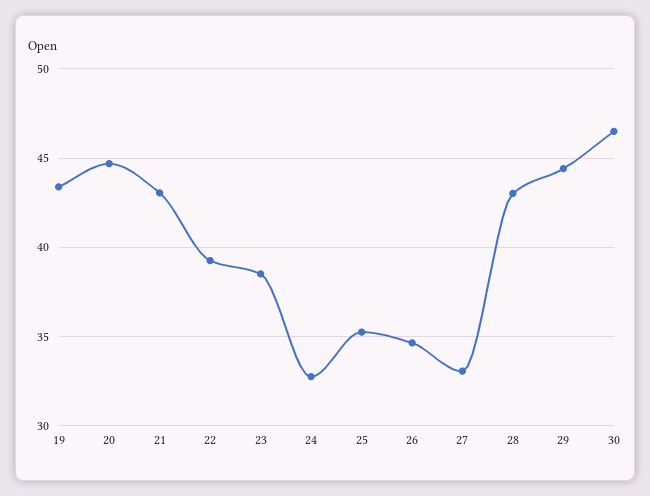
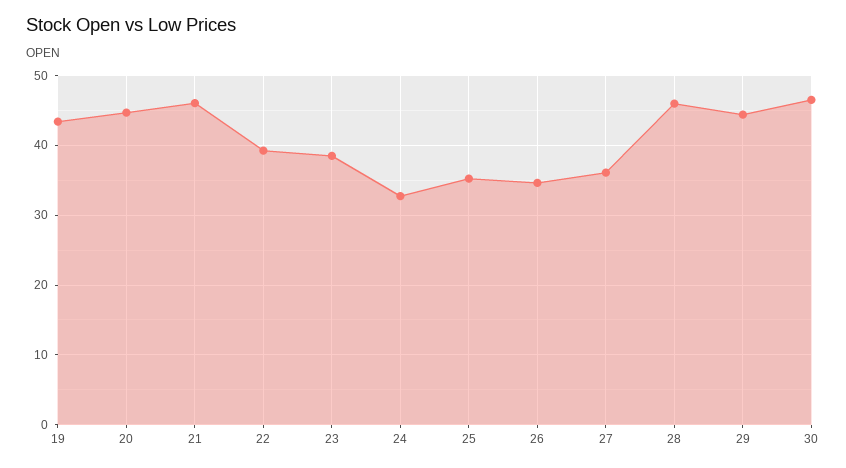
  {
    "19": 43.5,
    "20": 44.5,
-   "21": 43,
+   "21": 46,
    "22": 39.5,
    "23": 38.5,
    "24": 32.5,
    "25": 35,
    "26": 34.5,
-   "27": 33,
+   "27": 36,
-   "28": 43,
+   "28": 46,
    "29": 44.5,
    "30": 46.5
  }

